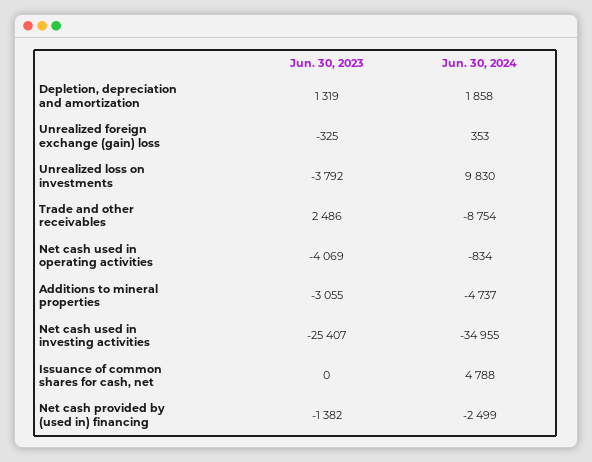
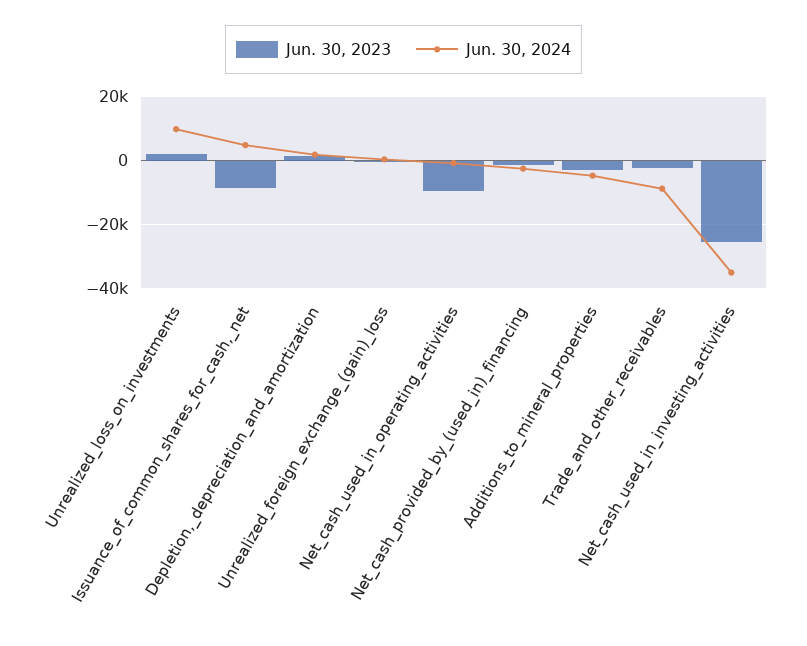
  {
    "Jun. 30, 2023": {
      "Depletion, depreciation and amortization": 1319,
      "Unrealized foreign exchange (gain) loss": -325,
-     "Unrealized loss on investments": -3792,
+     "Unrealized loss on investments": 2000,
-     "Trade and other receivables": 2486,
+     "Trade and other receivables": -2000,
-     "Net cash used in operating activities": -4069,
+     "Net cash used in operating activities": -10000,
      "Additions to mineral properties": -3055,
      "Net cash used in investing activities": -25407,
-     "Issuance of common shares for cash, net": 0,
+     "Issuance of common shares for cash, net": -8000,
      "Net cash provided by (used in) financing": -1382
    },
    "Jun. 30, 2024": {
      "Depletion, depreciation and amortization": 1858,
      "Unrealized foreign exchange (gain) loss": 353,
      "Unrealized loss on investments": 9830,
      "Trade and other receivables": -8754,
      "Net cash used in operating activities": -834,
      "Additions to mineral properties": -4737,
      "Net cash used in investing activities": -34955,
      "Issuance of common shares for cash, net": 4788,
      "Net cash provided by (used in) financing": -2499
    }
  }

